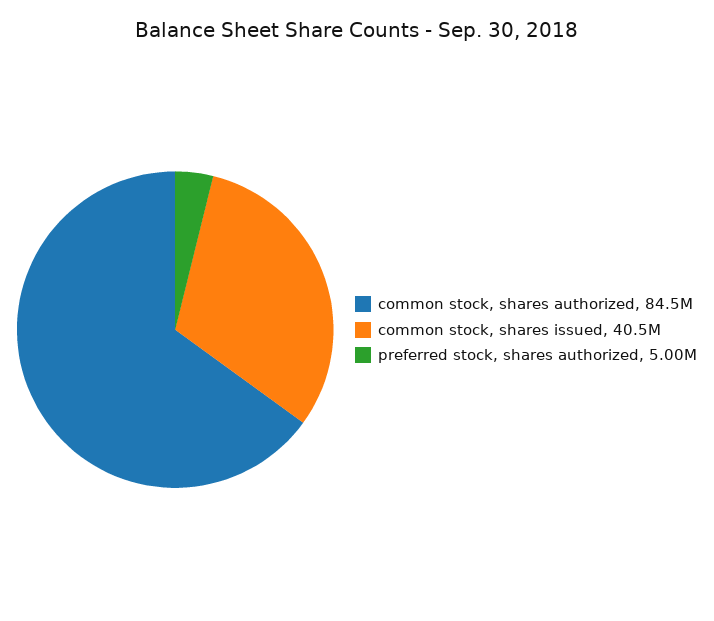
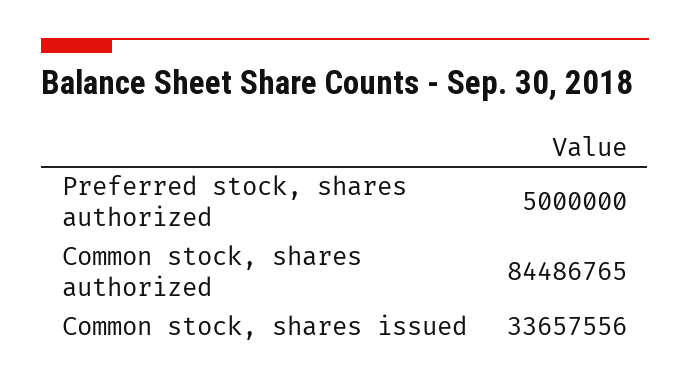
  {
    "common stock, shares authorized": 84486765,
-   "common stock, shares issued": 40500000,
+   "common stock, shares issued": 33657556,
    "preferred stock, shares authorized": 5000000
  }

